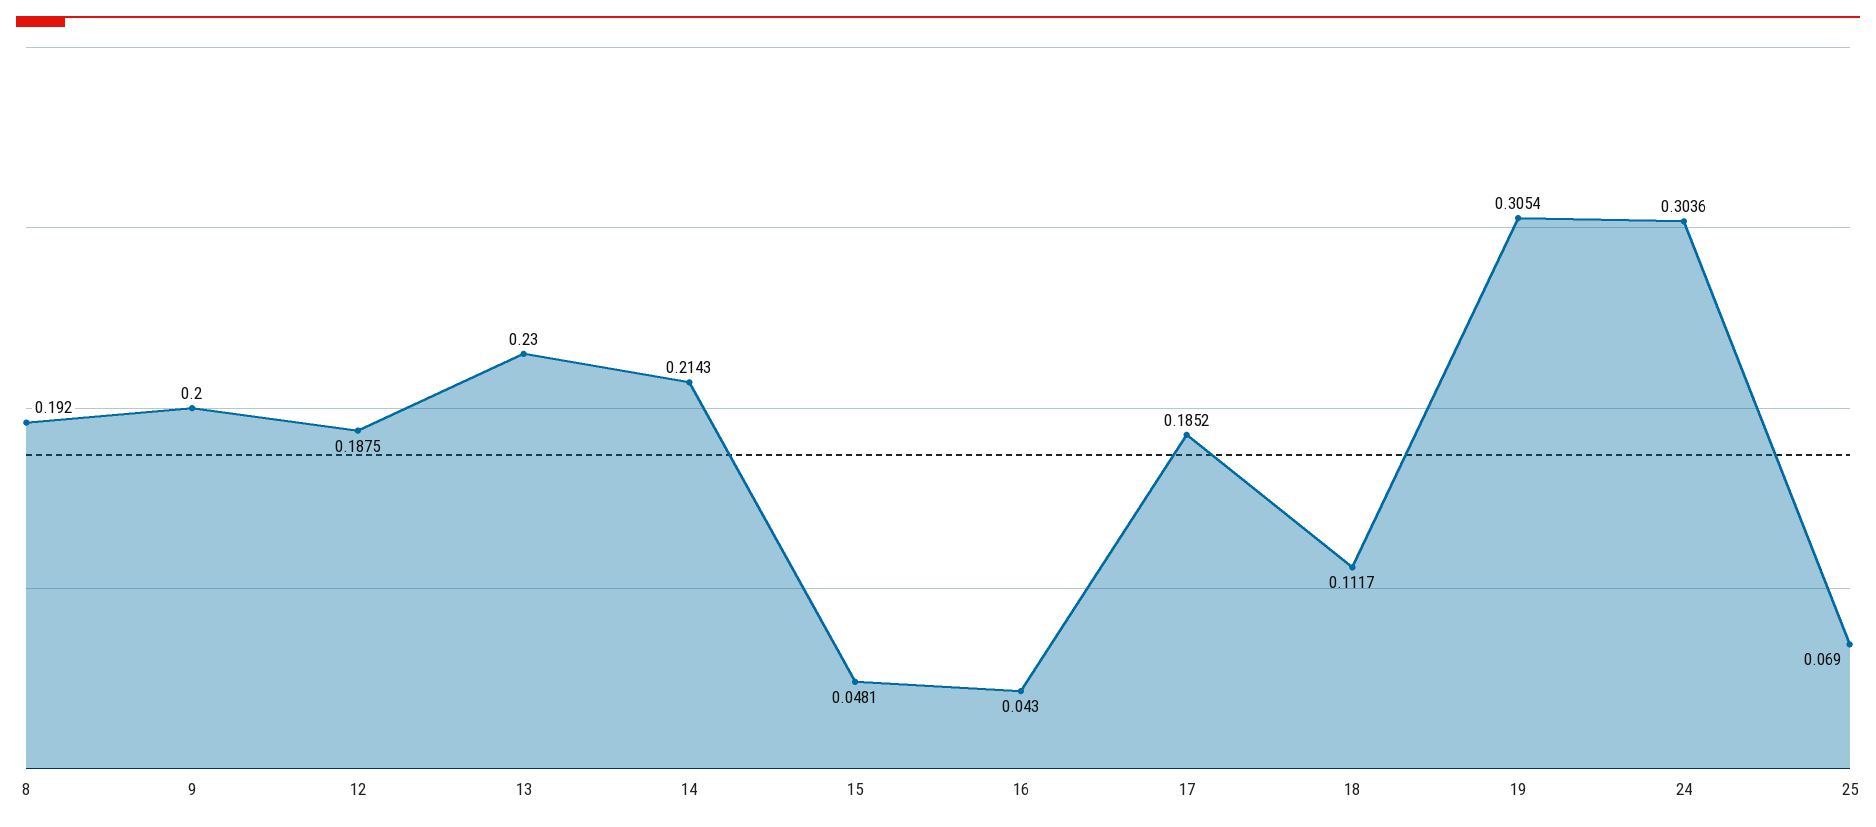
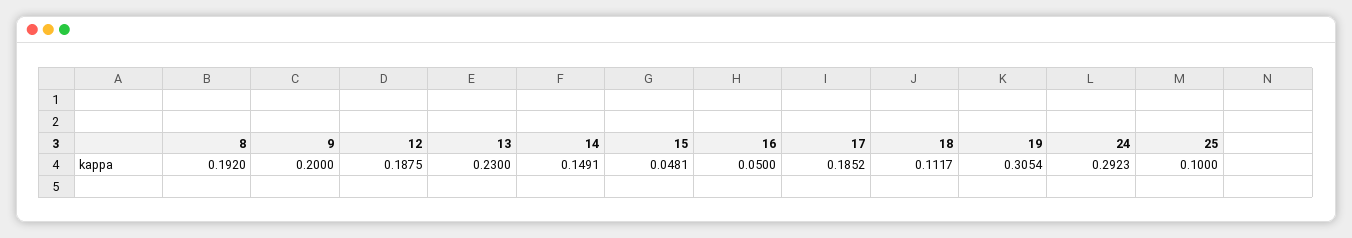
  {
    "8": 0.192,
    "9": 0.2,
    "12": 0.1875,
    "13": 0.23,
-   "14": 0.2143,
+   "14": 0.1491,
    "15": 0.0481,
-   "16": 0.043,
+   "16": 0.05,
    "17": 0.1852,
    "18": 0.1117,
    "19": 0.3054,
-   "24": 0.3036,
+   "24": 0.2923,
-   "25": 0.069
+   "25": 0.1
  }

